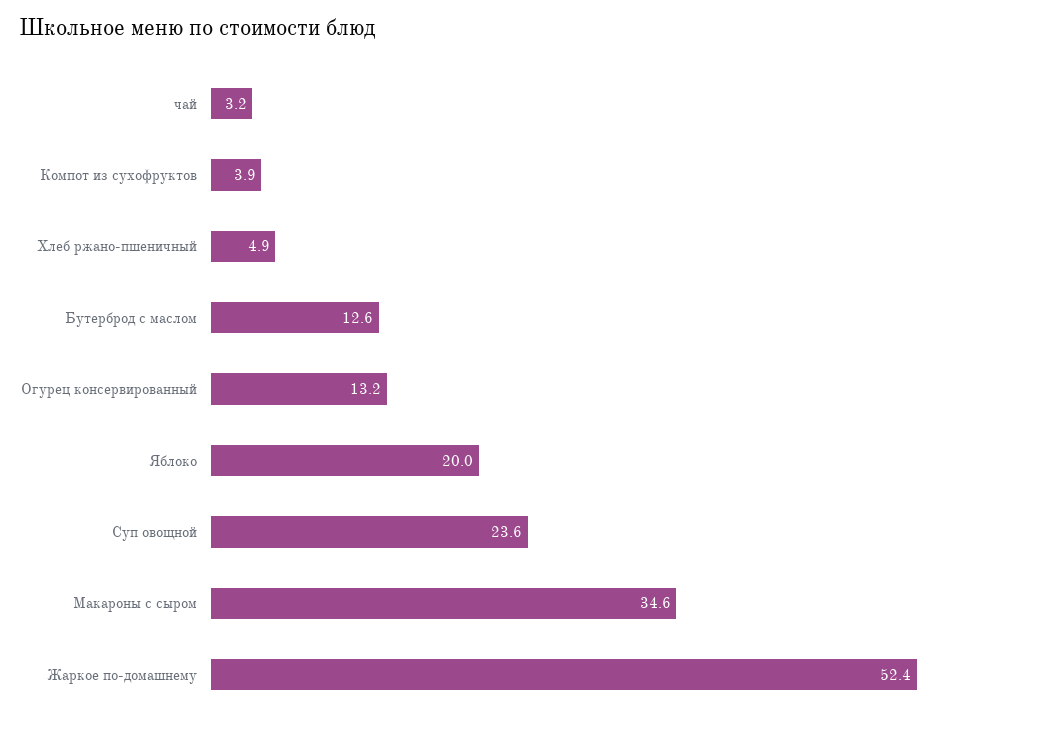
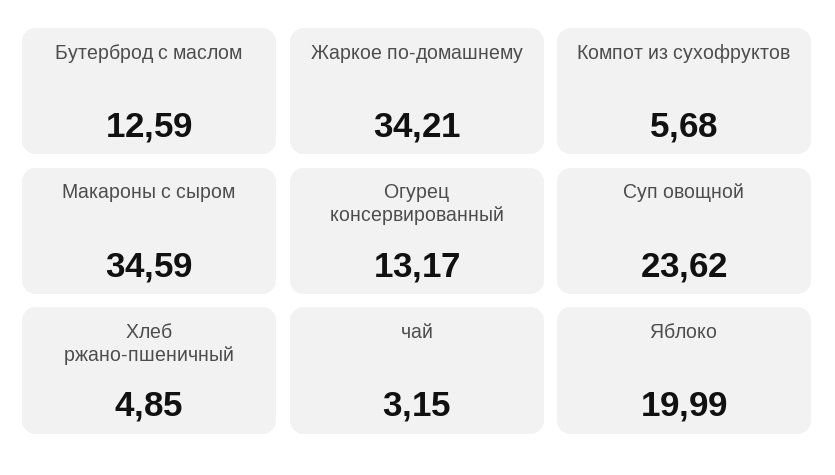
  {
    "чай": 3.15,
-   "Компот из сухофруктов": 3.9,
+   "Компот из сухофруктов": 5.68,
    "Хлеб ржано-пшеничный": 4.85,
    "Бутерброд с маслом": 12.59,
    "Огурец консервированный": 13.17,
    "Яблоко": 19.99,
    "Суп овощной": 23.62,
    "Макароны с сыром": 34.59,
-   "Жаркое по-домашнему": 52.4
+   "Жаркое по-домашнему": 34.21
  }

